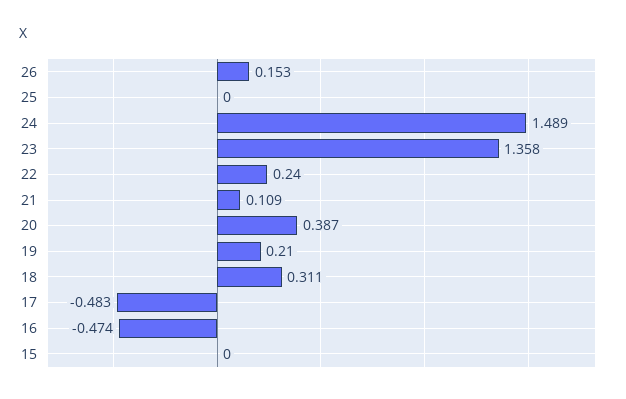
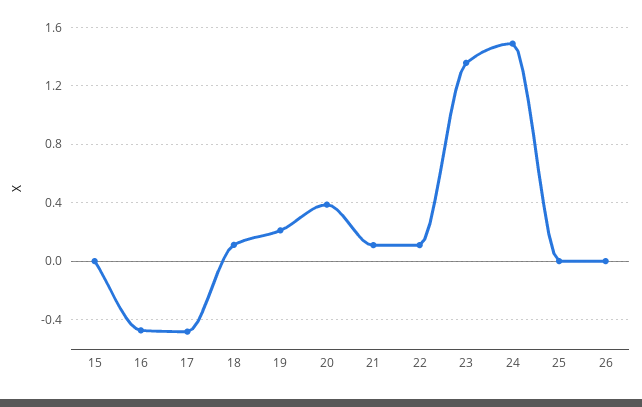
  {
-   "26": 0.153,
+   "26": 0,
    "25": 0,
    "24": 1.489,
    "23": 1.358,
-   "22": 0.24,
+   "22": 0.1,
    "21": 0.109,
    "20": 0.387,
    "19": 0.21,
-   "18": 0.311,
+   "18": 0.1,
    "17": -0.483,
    "16": -0.474,
    "15": 0
  }

